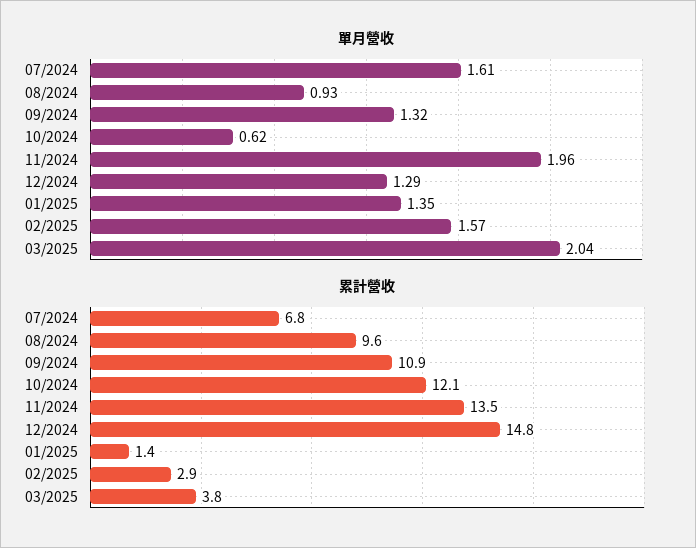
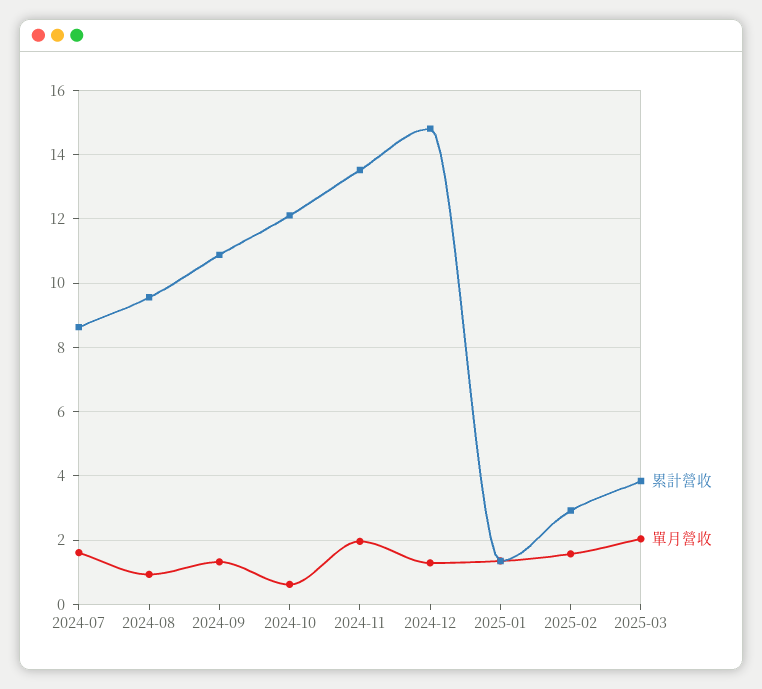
  {
    "單月營收": {
      "07/2024": 1.61,
      "08/2024": 0.93,
      "09/2024": 1.32,
      "10/2024": 0.62,
      "11/2024": 1.96,
      "12/2024": 1.29,
      "01/2025": 1.35,
      "02/2025": 1.57,
      "03/2025": 2.04
    },
    "累計營收": {
-     "07/2024": 6.8,
+     "07/2024": 8.6,
      "08/2024": 9.6,
      "09/2024": 10.9,
      "10/2024": 12.1,
      "11/2024": 13.5,
      "12/2024": 14.8,
      "01/2025": 1.4,
      "02/2025": 2.9,
      "03/2025": 3.8
    }
  }

